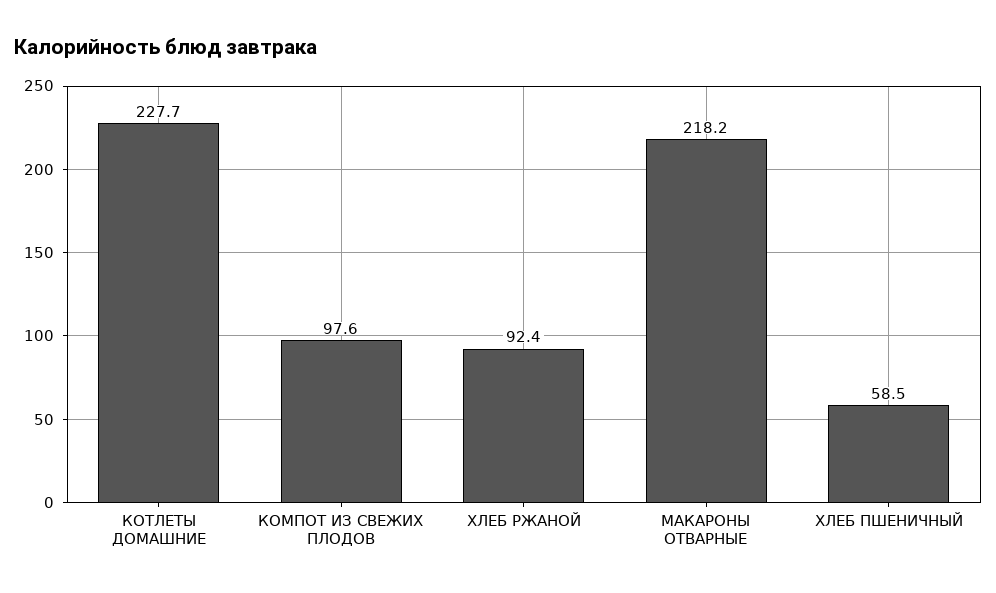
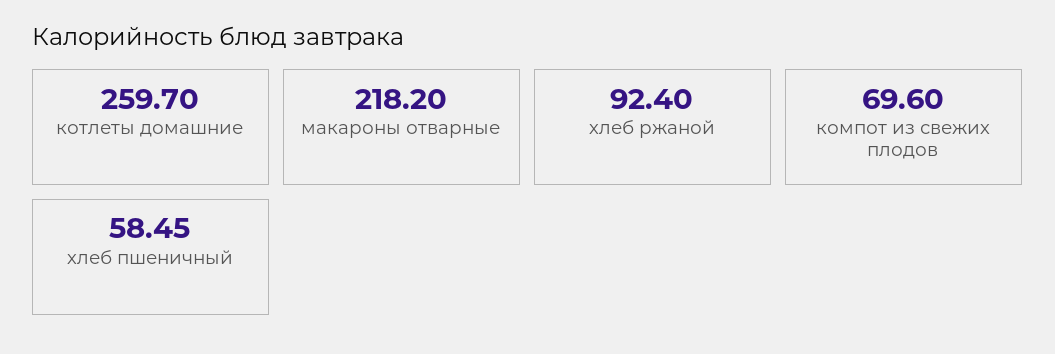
  {
-   "КОТЛЕТЫ ДОМАШНИЕ": 227.7,
+   "КОТЛЕТЫ ДОМАШНИЕ": 259.7,
-   "КОМПОТ ИЗ СВЕЖИХ ПЛОДОВ": 97.6,
+   "КОМПОТ ИЗ СВЕЖИХ ПЛОДОВ": 69.6,
    "ХЛЕБ РЖАНОЙ": 92.4,
    "МАКАРОНЫ ОТВАРНЫЕ": 218.2,
    "ХЛЕБ ПШЕНИЧНЫЙ": 58.45
  }

